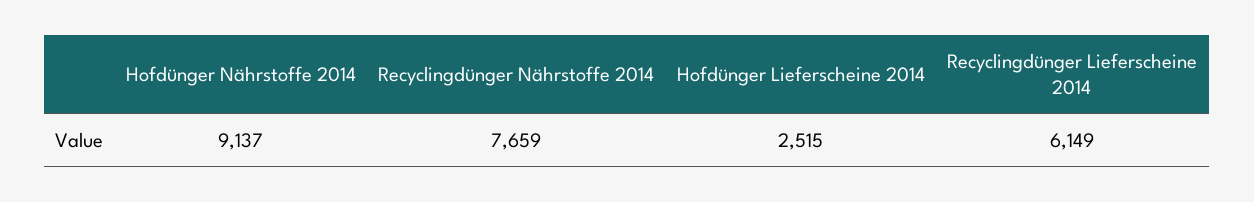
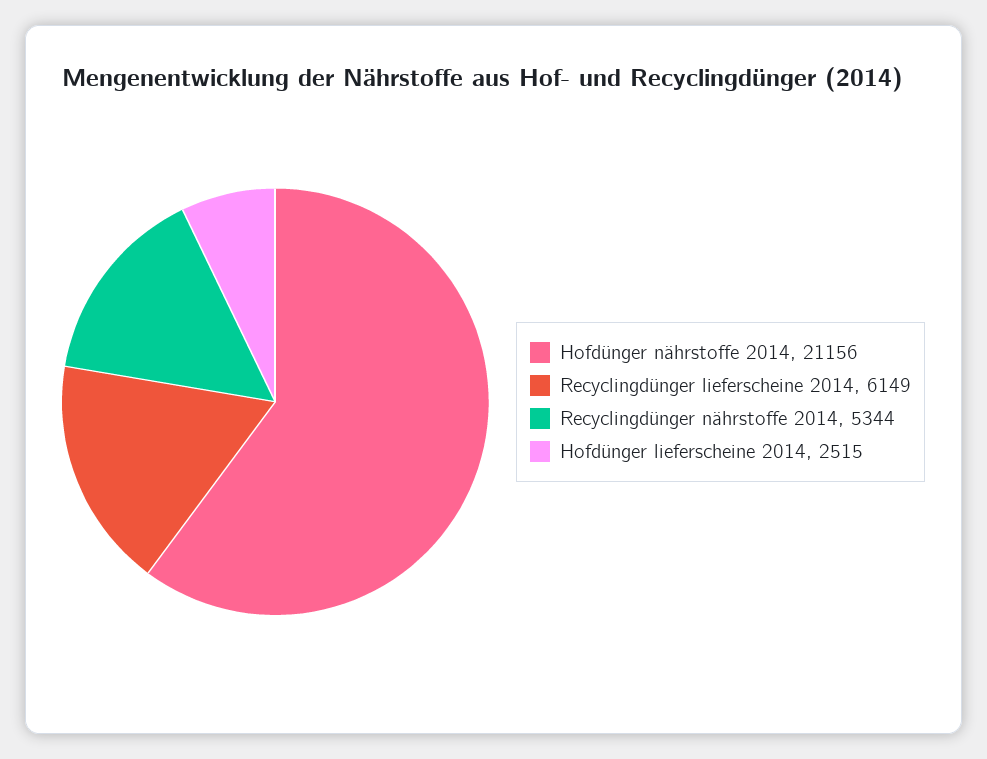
  {
-   "Hofdünger Nährstoffe 2014": 9137,
+   "Hofdünger Nährstoffe 2014": 21156,
-   "Recyclingdünger Nährstoffe 2014": 7659,
+   "Recyclingdünger Nährstoffe 2014": 5344,
    "Hofdünger Lieferscheine 2014": 2515,
    "Recyclingdünger Lieferscheine 2014": 6149
  }

